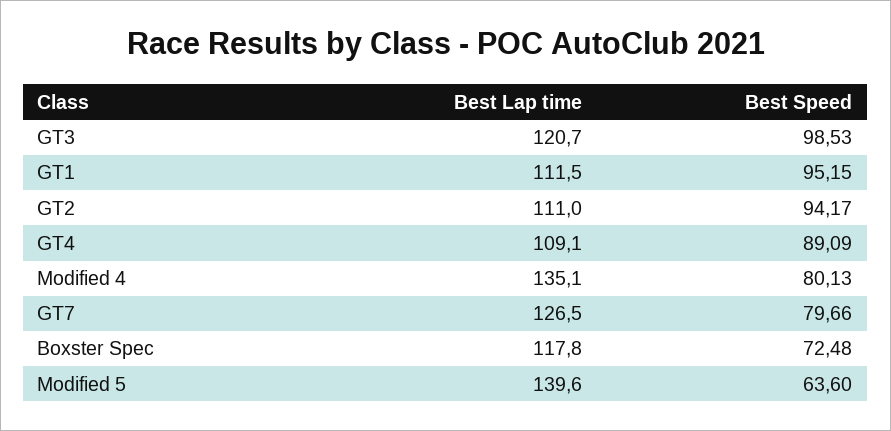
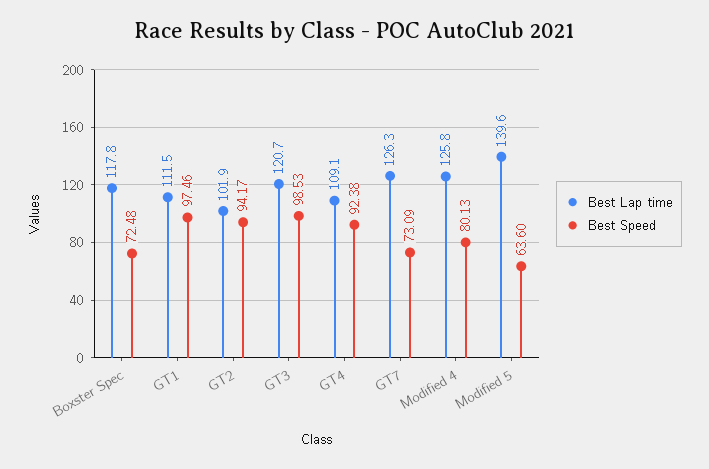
  {
    "Best Lap time": {
      "GT3": 120.7,
      "GT1": 111.5,
-     "GT2": 111,
+     "GT2": 101.9,
      "GT4": 109.1,
-     "Modified 4": 135.1,
+     "Modified 4": 125.8,
-     "GT7": 126.5,
+     "GT7": 126.3,
      "Boxster Spec": 117.8,
      "Modified 5": 139.6
    },
    "Best Speed": {
      "GT3": 98.53,
-     "GT1": 95.15,
+     "GT1": 97.46,
      "GT2": 94.17,
-     "GT4": 89.09,
+     "GT4": 92.38,
      "Modified 4": 80.13,
-     "GT7": 79.66,
+     "GT7": 73.09,
      "Boxster Spec": 72.48,
      "Modified 5": 63.6
    }
  }

